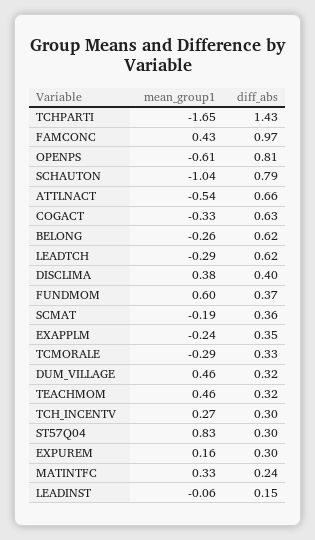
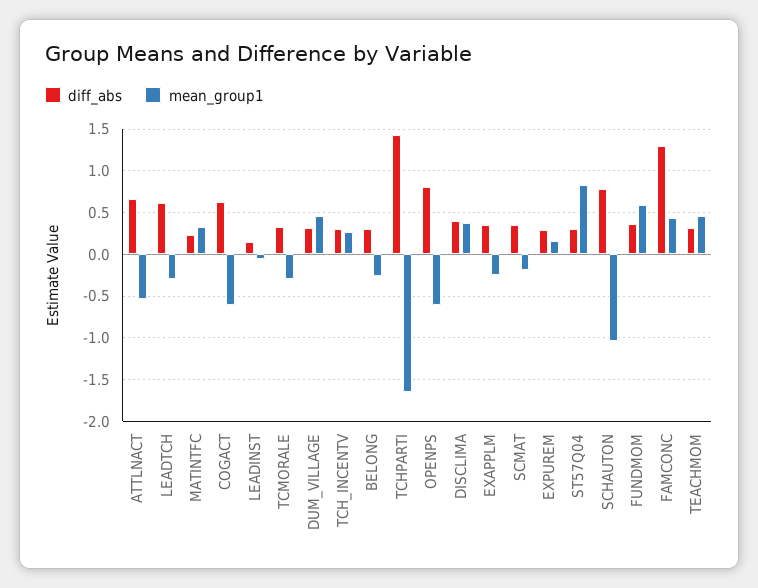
  {
    "mean_group1": {
      "TCHPARTI": -1.65,
      "FAMCONC": 0.43,
      "OPENPS": -0.61,
      "SCHAUTON": -1.04,
      "ATTLNACT": -0.54,
-     "COGACT": -0.33,
+     "COGACT": -0.6,
      "BELONG": -0.26,
      "LEADTCH": -0.29,
      "DISCLIMA": 0.38,
      "FUNDMOM": 0.6,
      "SCMAT": -0.19,
      "EXAPPLM": -0.24,
      "TCMORALE": -0.29,
      "DUM_VILLAGE": 0.46,
      "TEACHMOM": 0.46,
      "TCH_INCENTV": 0.27,
      "ST57Q04": 0.83,
      "EXPUREM": 0.16,
      "MATINTFC": 0.33,
      "LEADINST": -0.06
    },
    "diff_abs": {
      "TCHPARTI": 1.43,
-     "FAMCONC": 0.97,
+     "FAMCONC": 1.3,
      "OPENPS": 0.81,
      "SCHAUTON": 0.79,
      "ATTLNACT": 0.66,
      "COGACT": 0.63,
-     "BELONG": 0.62,
+     "BELONG": 0.3,
      "LEADTCH": 0.62,
      "DISCLIMA": 0.4,
      "FUNDMOM": 0.37,
      "SCMAT": 0.36,
      "EXAPPLM": 0.35,
      "TCMORALE": 0.33,
      "DUM_VILLAGE": 0.32,
      "TEACHMOM": 0.32,
      "TCH_INCENTV": 0.3,
      "ST57Q04": 0.3,
      "EXPUREM": 0.3,
      "MATINTFC": 0.24,
      "LEADINST": 0.15
    }
  }

